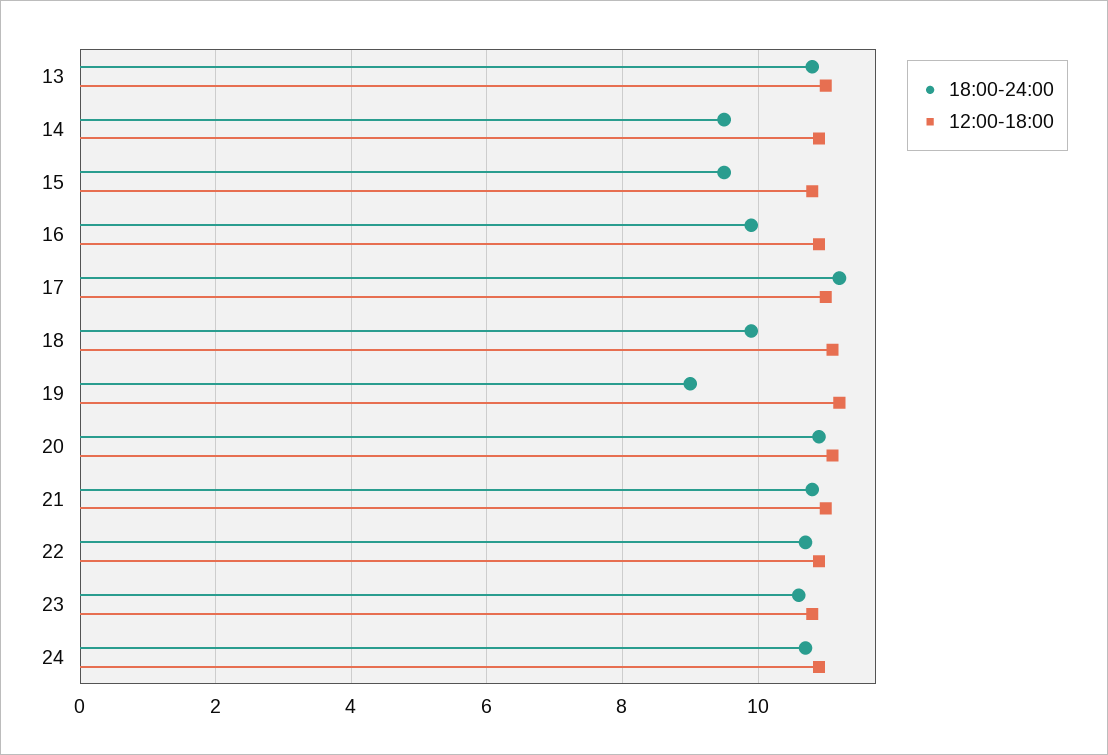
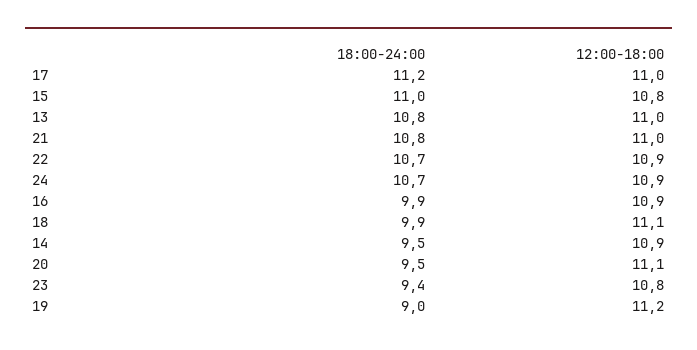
  {
    "18:00-24:00": {
      "13": 10.8,
      "14": 9.5,
-     "15": 9.5,
+     "15": 11,
      "16": 9.9,
      "17": 11.2,
      "18": 9.9,
      "19": 9,
-     "20": 11,
+     "20": 9.5,
      "21": 10.8,
      "22": 10.7,
-     "23": 10.5,
+     "23": 9.4,
      "24": 10.7
    },
    "12:00-18:00": {
      "13": 11,
      "14": 10.9,
      "15": 10.8,
      "16": 10.9,
      "17": 11,
      "18": 11.1,
      "19": 11.2,
      "20": 11.1,
      "21": 11,
      "22": 10.9,
      "23": 10.8,
      "24": 10.9
    }
  }

